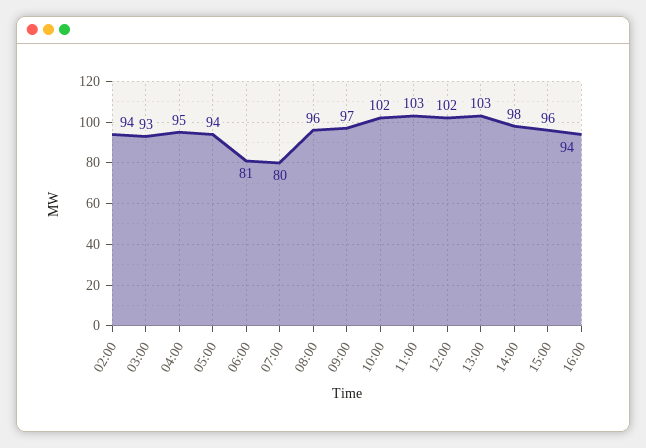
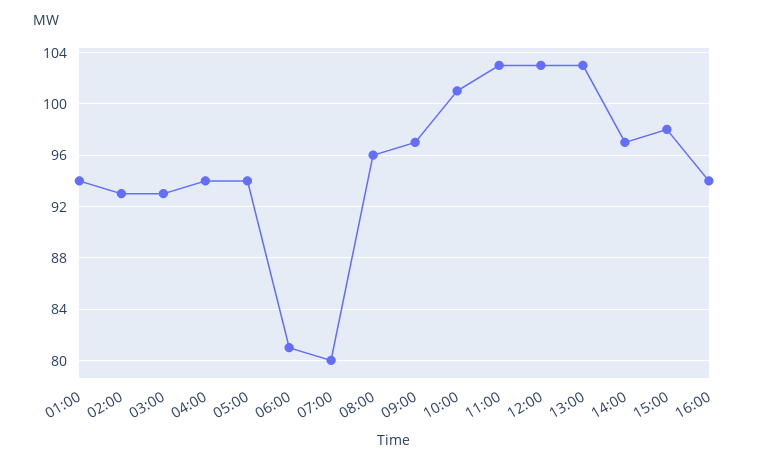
  {
-   "02:00": 94,
+   "02:00": 93,
    "03:00": 93,
-   "04:00": 95,
+   "04:00": 94,
    "05:00": 94,
    "06:00": 81,
    "07:00": 80,
    "08:00": 96,
    "09:00": 97,
-   "10:00": 102,
+   "10:00": 101,
    "11:00": 103,
-   "12:00": 102,
+   "12:00": 103,
    "13:00": 103,
-   "14:00": 98,
+   "14:00": 97,
-   "15:00": 96,
+   "15:00": 98,
-   "16:00": 94
+   "16:00": 94,
+   "01:00": 94
  }

